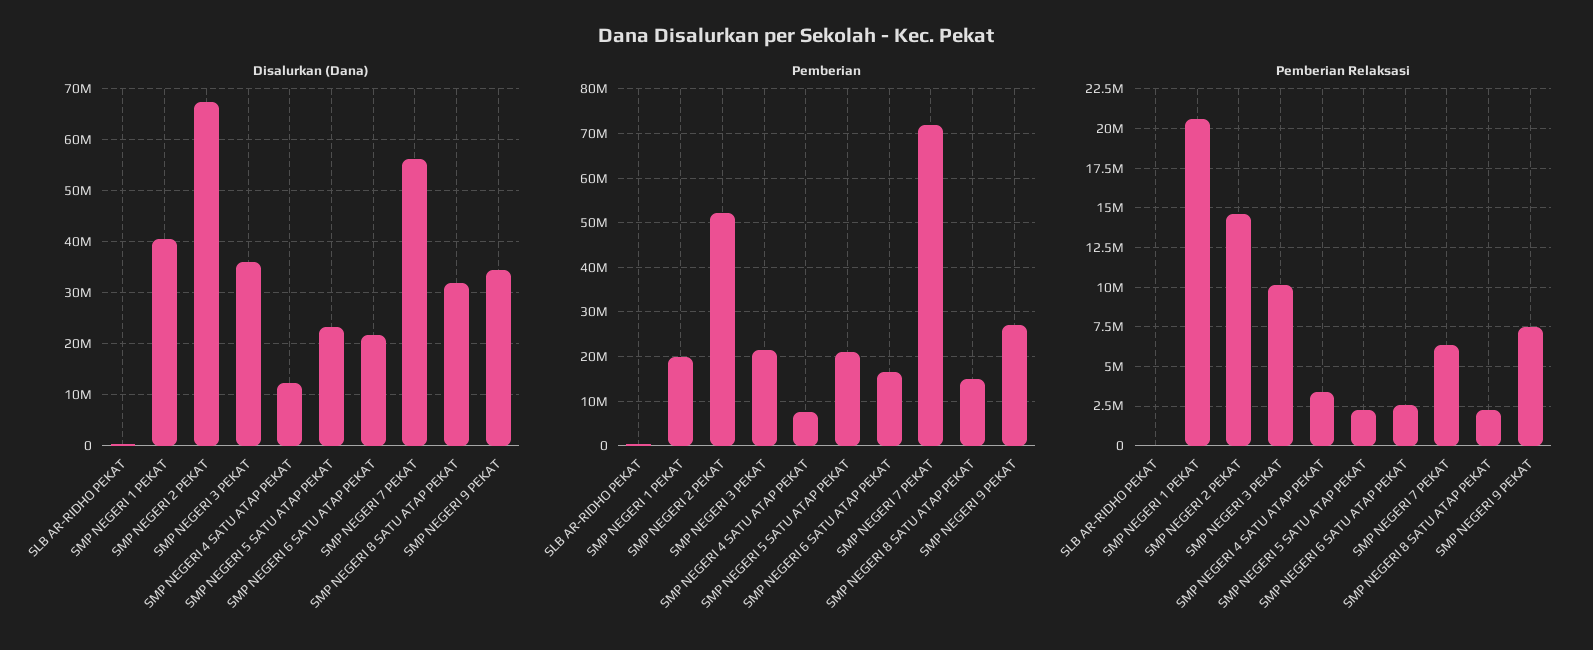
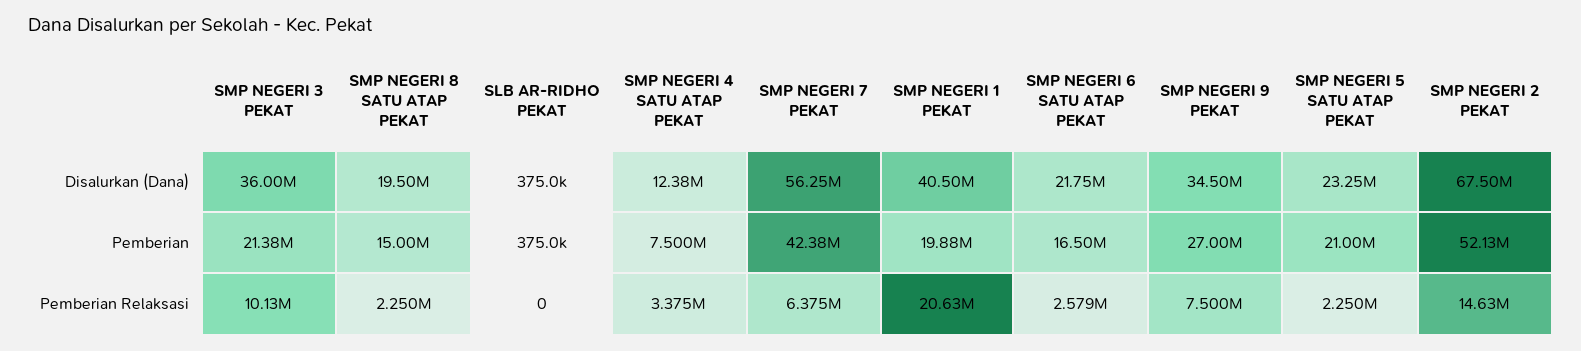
  {
    "Disalurkan (Dana)": {
      "SLB AR-RIDHO PEKAT": 375000,
      "SMP NEGERI 1 PEKAT": 40500000,
      "SMP NEGERI 2 PEKAT": 67500000,
      "SMP NEGERI 3 PEKAT": 36000000,
      "SMP NEGERI 4 SATU ATAP PEKAT": 12380000,
      "SMP NEGERI 5 SATU ATAP PEKAT": 23250000,
      "SMP NEGERI 6 SATU ATAP PEKAT": 21750000,
      "SMP NEGERI 7 PEKAT": 56250000,
-     "SMP NEGERI 8 SATU ATAP PEKAT": 32000000,
+     "SMP NEGERI 8 SATU ATAP PEKAT": 19500000,
      "SMP NEGERI 9 PEKAT": 34500000
    },
    "Pemberian": {
      "SLB AR-RIDHO PEKAT": 375000,
      "SMP NEGERI 1 PEKAT": 19880000,
      "SMP NEGERI 2 PEKAT": 52130000,
      "SMP NEGERI 3 PEKAT": 21380000,
      "SMP NEGERI 4 SATU ATAP PEKAT": 7500000,
      "SMP NEGERI 5 SATU ATAP PEKAT": 21000000,
      "SMP NEGERI 6 SATU ATAP PEKAT": 16500000,
-     "SMP NEGERI 7 PEKAT": 72000000,
+     "SMP NEGERI 7 PEKAT": 42380000,
      "SMP NEGERI 8 SATU ATAP PEKAT": 15000000,
      "SMP NEGERI 9 PEKAT": 27000000
    },
    "Pemberian Relaksasi": {
      "SLB AR-RIDHO PEKAT": 0,
      "SMP NEGERI 1 PEKAT": 20630000,
      "SMP NEGERI 2 PEKAT": 14630000,
      "SMP NEGERI 3 PEKAT": 10130000,
      "SMP NEGERI 4 SATU ATAP PEKAT": 3375000,
      "SMP NEGERI 5 SATU ATAP PEKAT": 2250000,
      "SMP NEGERI 6 SATU ATAP PEKAT": 2579000,
      "SMP NEGERI 7 PEKAT": 6375000,
      "SMP NEGERI 8 SATU ATAP PEKAT": 2250000,
      "SMP NEGERI 9 PEKAT": 7500000
    }
  }

